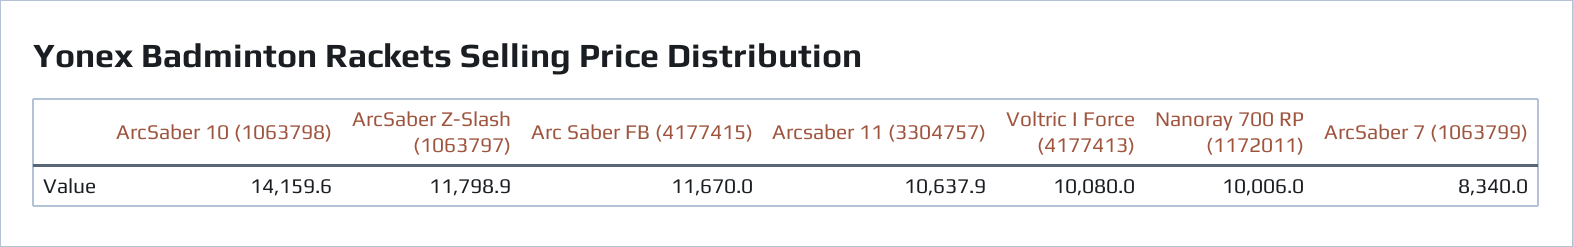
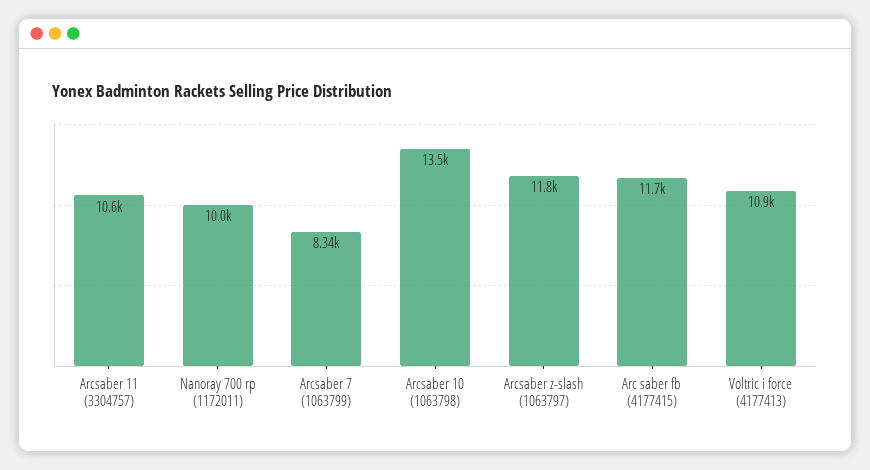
  {
-   "ArcSaber 10 (1063798)": 14159.6,
+   "ArcSaber 10 (1063798)": 13500,
    "ArcSaber Z-Slash (1063797)": 11798.9,
    "Arc Saber FB (4177415)": 11670,
    "Arcsaber 11 (3304757)": 10637.9,
-   "Voltric I Force (4177413)": 10080,
+   "Voltric I Force (4177413)": 10900,
    "Nanoray 700 RP (1172011)": 10006,
    "ArcSaber 7 (1063799)": 8340
  }

